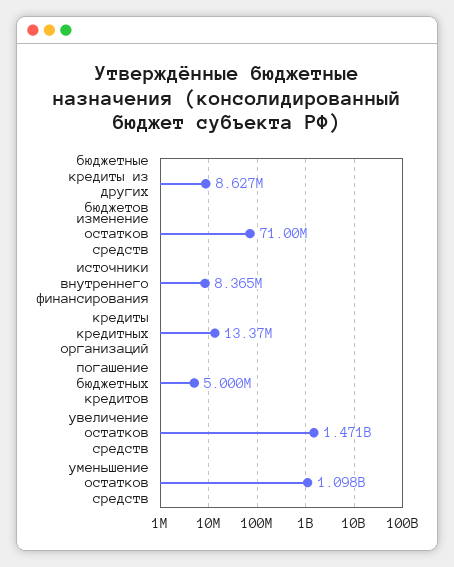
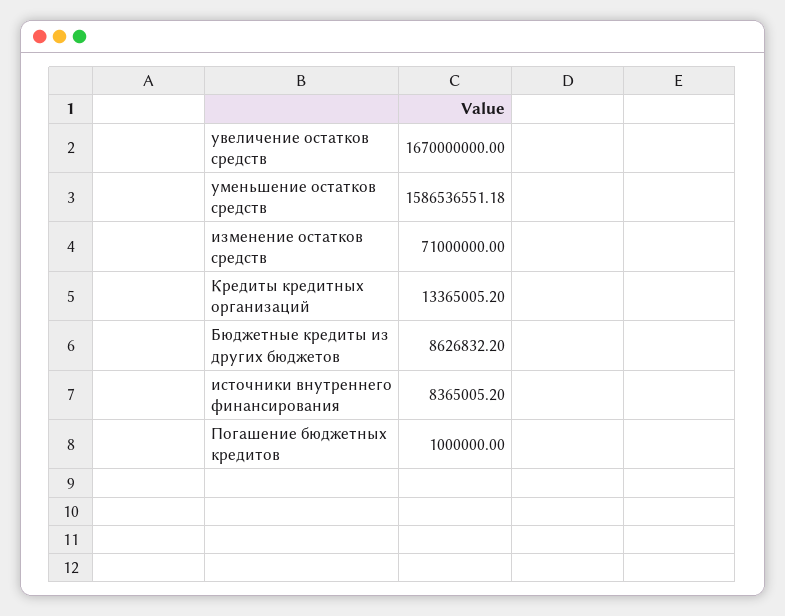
  {
    "бюджетные кредиты из других бюджетов": 8626832.2,
    "изменение остатков средств": 71000000,
    "источники внутреннего финансирования": 8365005.2,
    "кредиты кредитных организаций": 13365005.2,
-   "погашение бюджетных кредитов": 5000000,
+   "погашение бюджетных кредитов": 1000000,
-   "увеличение остатков средств": 1471000000,
+   "увеличение остатков средств": 1670000000,
-   "уменьшение остатков средств": 1098000000
+   "уменьшение остатков средств": 1586536551.18
  }

